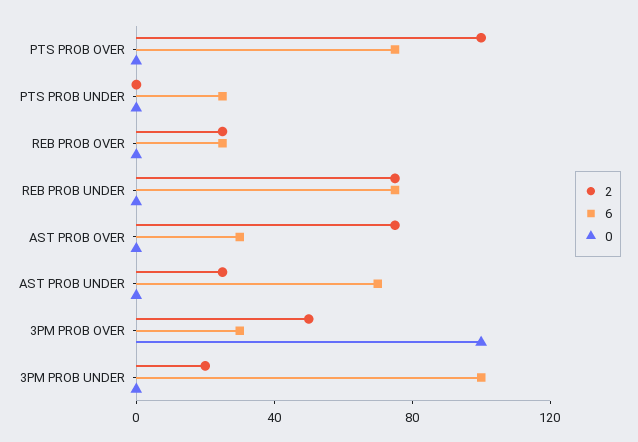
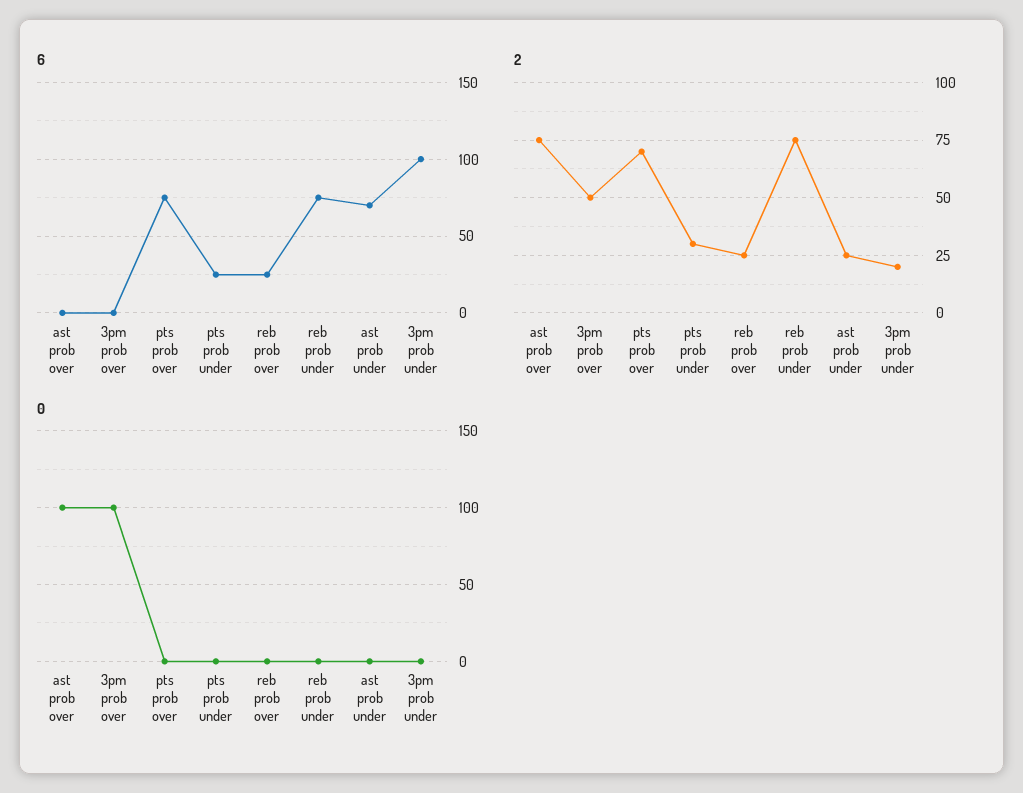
  {
    "2": {
-     "PTS PROB OVER": 100,
+     "PTS PROB OVER": 70,
-     "PTS PROB UNDER": 0,
+     "PTS PROB UNDER": 30,
      "REB PROB OVER": 25,
      "REB PROB UNDER": 75,
      "AST PROB OVER": 75,
      "AST PROB UNDER": 25,
      "3PM PROB OVER": 50,
      "3PM PROB UNDER": 20
    },
    "6": {
      "PTS PROB OVER": 75,
      "PTS PROB UNDER": 25,
      "REB PROB OVER": 25,
      "REB PROB UNDER": 75,
-     "AST PROB OVER": 30,
+     "AST PROB OVER": 0,
      "AST PROB UNDER": 70,
-     "3PM PROB OVER": 30,
+     "3PM PROB OVER": 0,
      "3PM PROB UNDER": 100
    },
    "0": {
      "PTS PROB OVER": 0,
      "PTS PROB UNDER": 0,
      "REB PROB OVER": 0,
      "REB PROB UNDER": 0,
-     "AST PROB OVER": 0,
+     "AST PROB OVER": 100,
      "AST PROB UNDER": 0,
      "3PM PROB OVER": 100,
      "3PM PROB UNDER": 0
    }
  }

